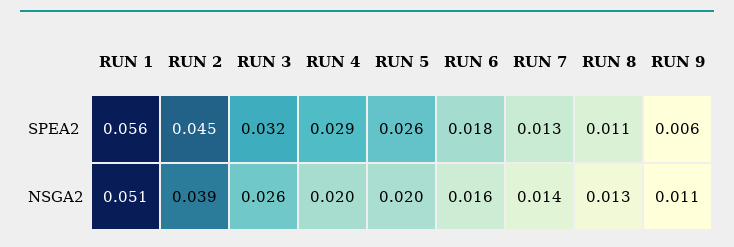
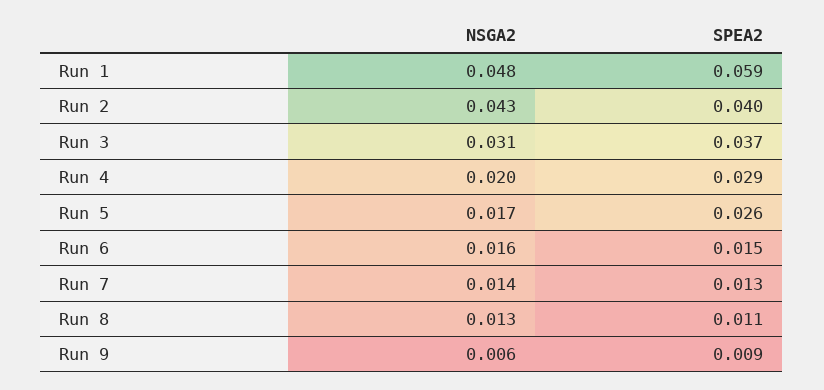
  {
    "RUN 1": {
-     "SPEA2": 0.056,
+     "SPEA2": 0.059,
-     "NSGA2": 0.051
+     "NSGA2": 0.048
    },
    "RUN 2": {
-     "SPEA2": 0.045,
+     "SPEA2": 0.04,
-     "NSGA2": 0.039
+     "NSGA2": 0.043
    },
    "RUN 3": {
-     "SPEA2": 0.032,
+     "SPEA2": 0.037,
-     "NSGA2": 0.026
+     "NSGA2": 0.031
    },
    "RUN 4": {
      "SPEA2": 0.029,
      "NSGA2": 0.02
    },
    "RUN 5": {
      "SPEA2": 0.026,
-     "NSGA2": 0.02
+     "NSGA2": 0.017
    },
    "RUN 6": {
-     "SPEA2": 0.018,
+     "SPEA2": 0.015,
      "NSGA2": 0.016
    },
    "RUN 7": {
      "SPEA2": 0.013,
      "NSGA2": 0.014
    },
    "RUN 8": {
      "SPEA2": 0.011,
      "NSGA2": 0.013
    },
    "RUN 9": {
-     "SPEA2": 0.006,
+     "SPEA2": 0.009,
-     "NSGA2": 0.011
+     "NSGA2": 0.006
    }
  }

